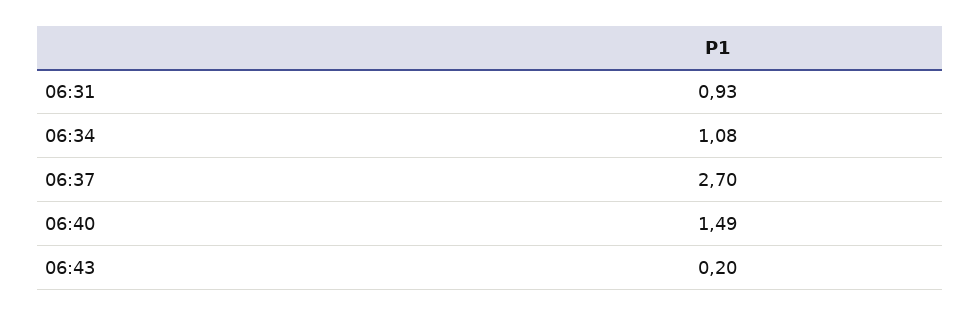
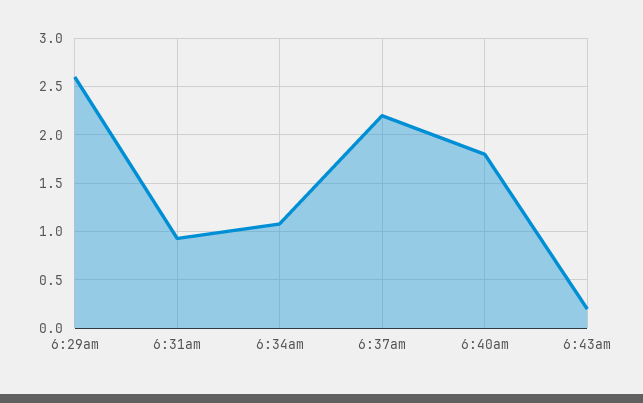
  {
    "06:31": 0.93,
    "06:34": 1.08,
-   "06:37": 2.7,
+   "06:37": 2.2,
-   "06:40": 1.49,
+   "06:40": 1.8,
-   "06:43": 0.2
+   "06:43": 0.2,
+   "6:29am": 2.6
  }

